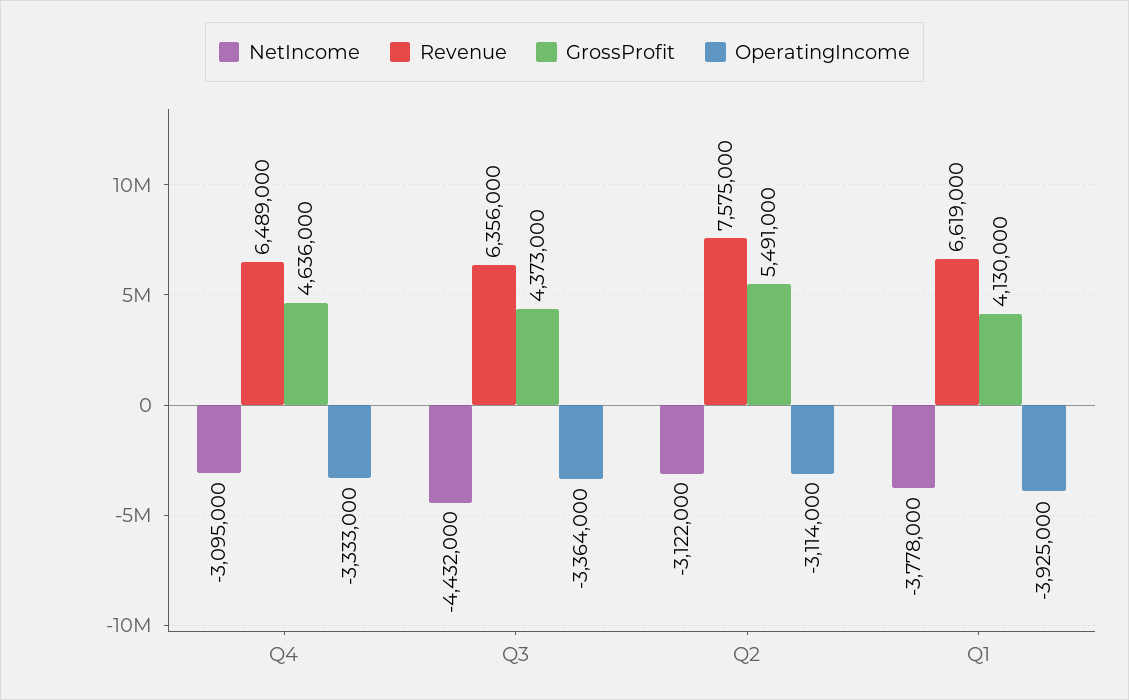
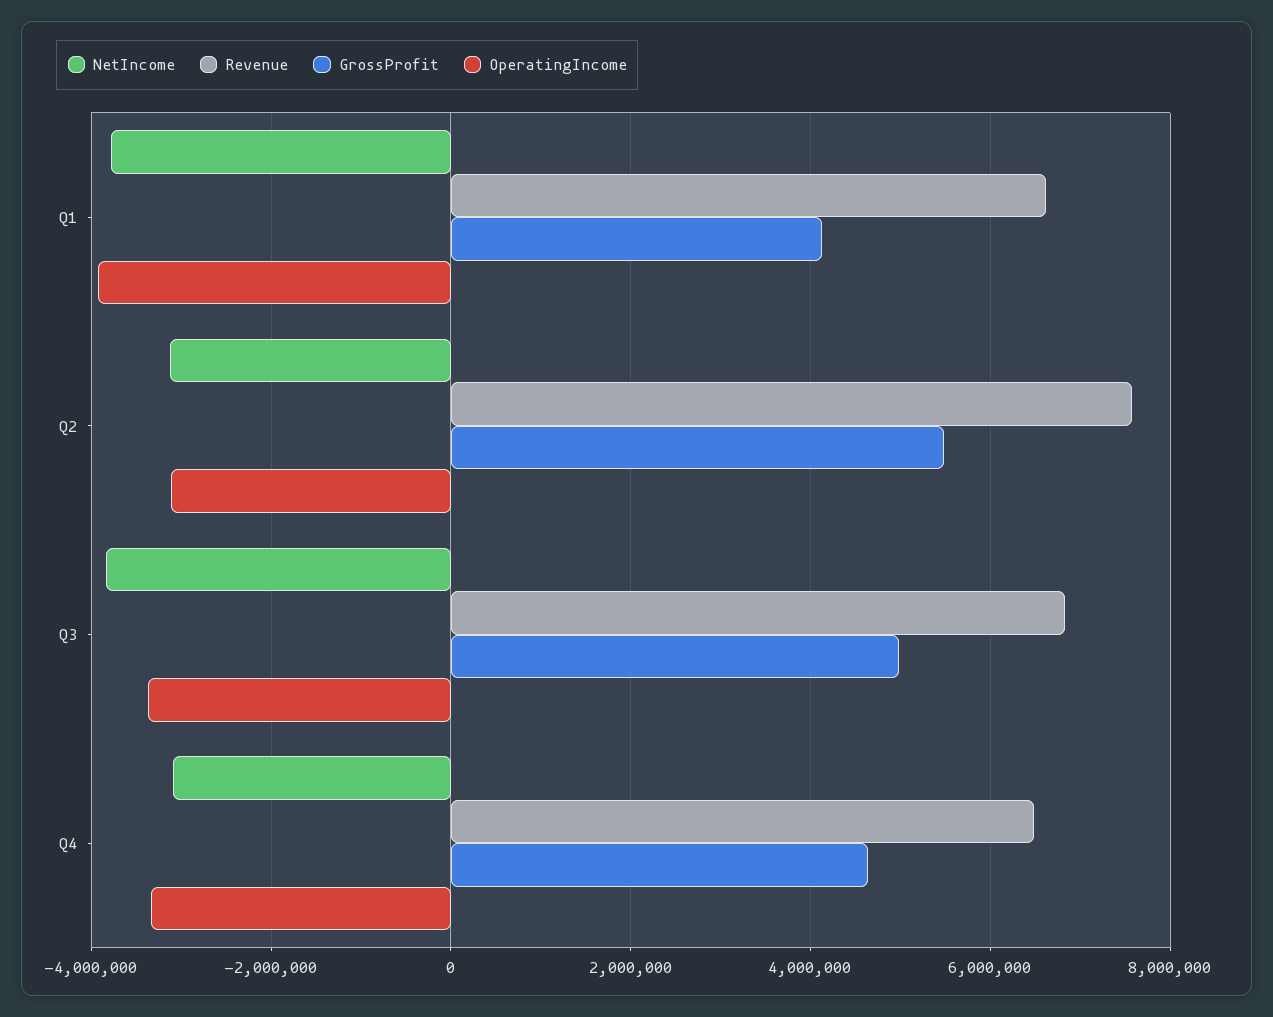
  {
    "NetIncome": {
      "Q4": -3095000,
-     "Q3": -4432000,
+     "Q3": -3800000,
      "Q2": -3122000,
      "Q1": -3778000
    },
    "Revenue": {
      "Q4": 6489000,
-     "Q3": 6356000,
+     "Q3": 6800000,
      "Q2": 7575000,
      "Q1": 6619000
    },
    "GrossProfit": {
      "Q4": 4636000,
-     "Q3": 4373000,
+     "Q3": 5000000,
      "Q2": 5491000,
      "Q1": 4130000
    },
    "OperatingIncome": {
      "Q4": -3333000,
      "Q3": -3364000,
      "Q2": -3114000,
      "Q1": -3925000
    }
  }

